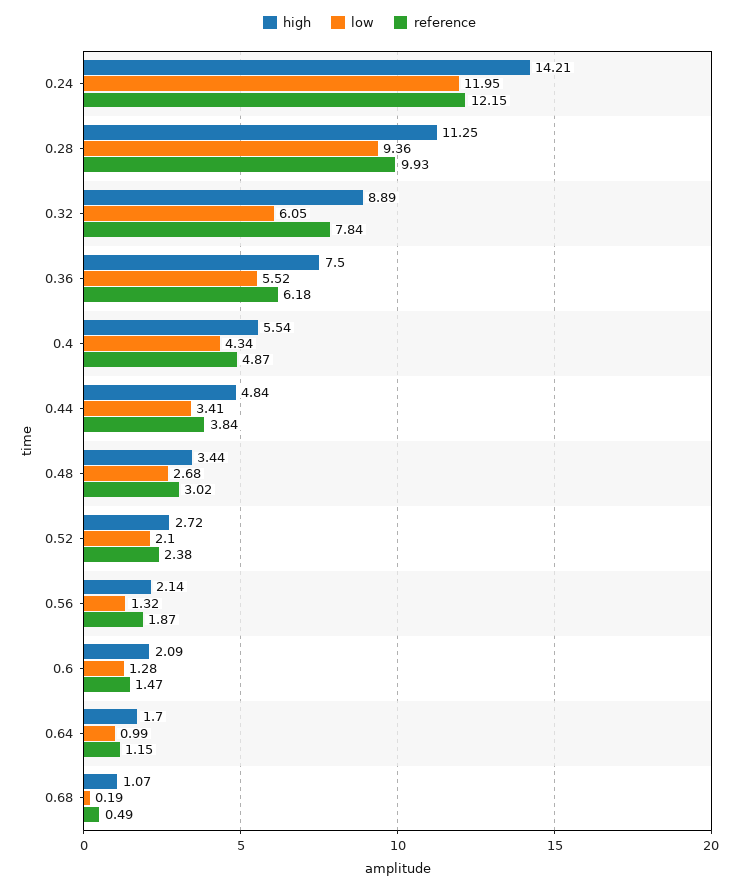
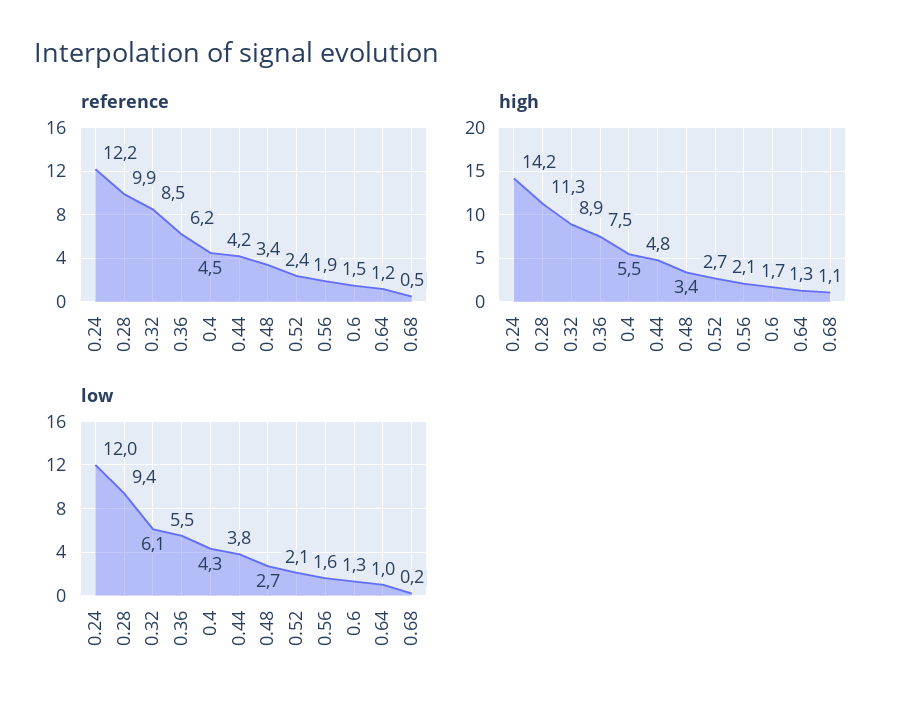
  {
    "high": {
      "0.24": 14.21,
      "0.28": 11.25,
      "0.32": 8.89,
      "0.36": 7.5,
      "0.4": 5.54,
      "0.44": 4.84,
      "0.48": 3.44,
      "0.52": 2.72,
      "0.56": 2.14,
-     "0.6": 2.09,
+     "0.6": 1.7,
-     "0.64": 1.7,
+     "0.64": 1.3,
      "0.68": 1.07
    },
    "low": {
      "0.24": 11.95,
      "0.28": 9.36,
      "0.32": 6.05,
      "0.36": 5.52,
      "0.4": 4.34,
-     "0.44": 3.41,
+     "0.44": 3.8,
      "0.48": 2.68,
      "0.52": 2.1,
-     "0.56": 1.32,
+     "0.56": 1.6,
      "0.6": 1.28,
      "0.64": 0.99,
      "0.68": 0.19
    },
    "reference": {
      "0.24": 12.15,
      "0.28": 9.93,
-     "0.32": 7.84,
+     "0.32": 8.5,
      "0.36": 6.18,
-     "0.4": 4.87,
+     "0.4": 4.5,
-     "0.44": 3.84,
+     "0.44": 4.2,
-     "0.48": 3.02,
+     "0.48": 3.4,
      "0.52": 2.38,
      "0.56": 1.87,
      "0.6": 1.47,
      "0.64": 1.15,
      "0.68": 0.49
    }
  }

